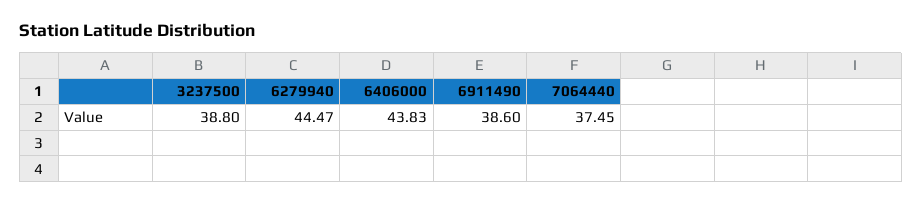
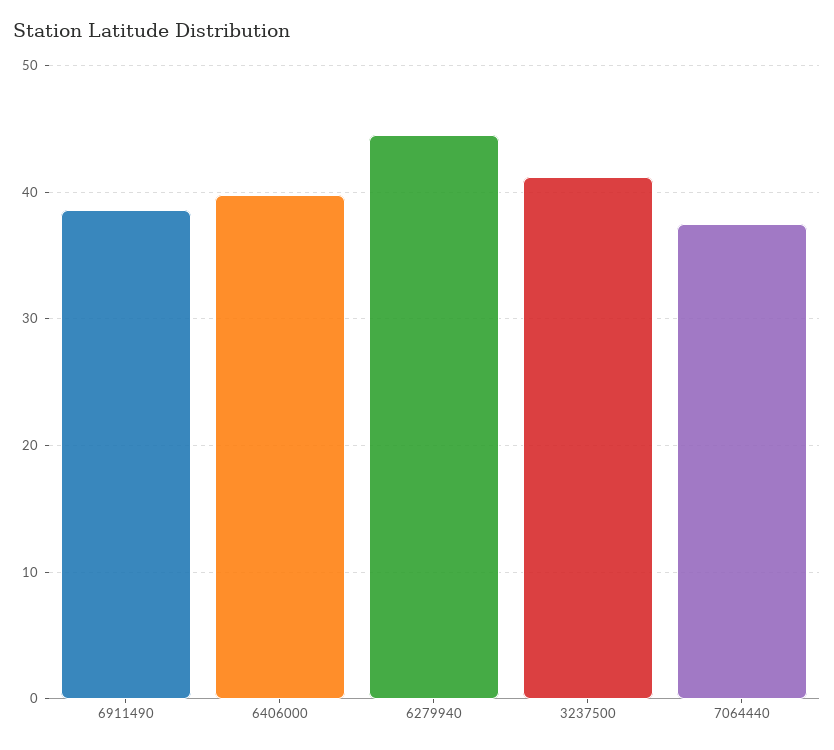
  {
-   "3237500": 38.8,
+   "3237500": 41,
    "6279940": 44.47,
-   "6406000": 43.83,
+   "6406000": 40,
    "6911490": 38.6,
    "7064440": 37.45
  }

